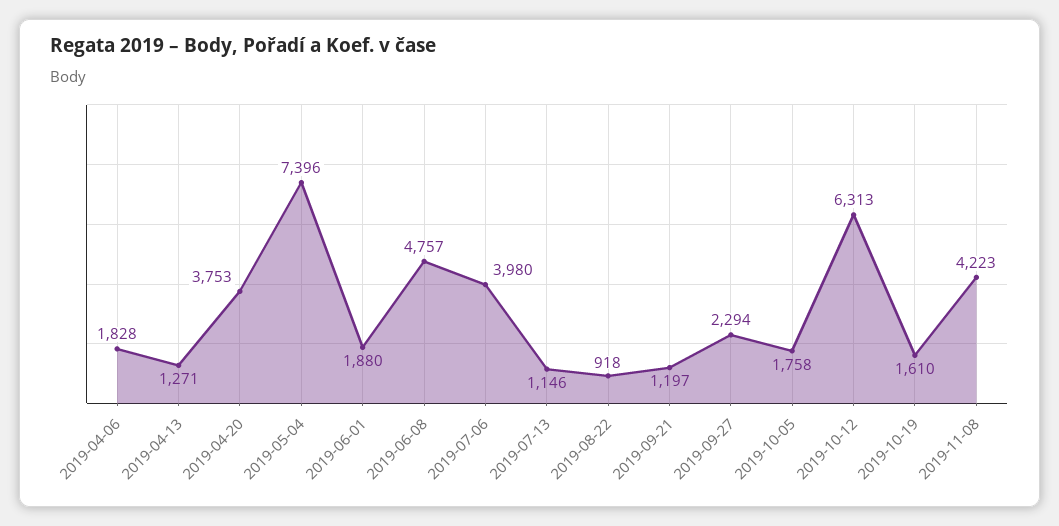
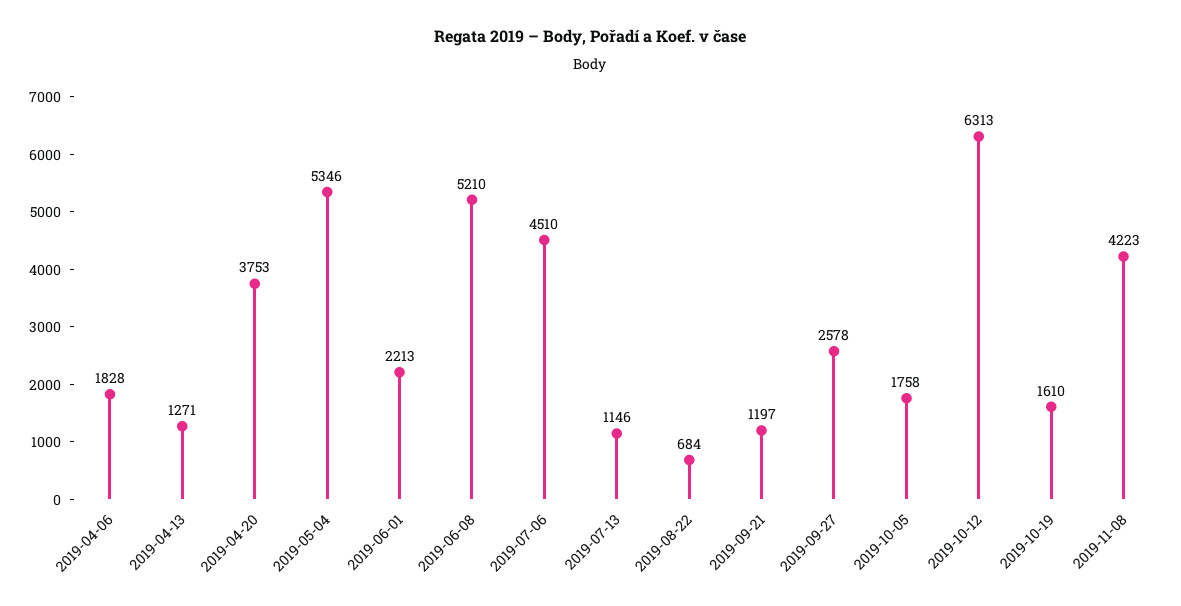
  {
    "2019-04-06": 1828,
    "2019-04-13": 1271,
    "2019-04-20": 3753,
-   "2019-05-04": 7396,
+   "2019-05-04": 5346,
-   "2019-06-01": 1880,
+   "2019-06-01": 2213,
-   "2019-06-08": 4757,
+   "2019-06-08": 5210,
-   "2019-07-06": 3980,
+   "2019-07-06": 4510,
    "2019-07-13": 1146,
-   "2019-08-22": 918,
+   "2019-08-22": 684,
    "2019-09-21": 1197,
-   "2019-09-27": 2294,
+   "2019-09-27": 2578,
    "2019-10-05": 1758,
    "2019-10-12": 6313,
    "2019-10-19": 1610,
    "2019-11-08": 4223
  }

